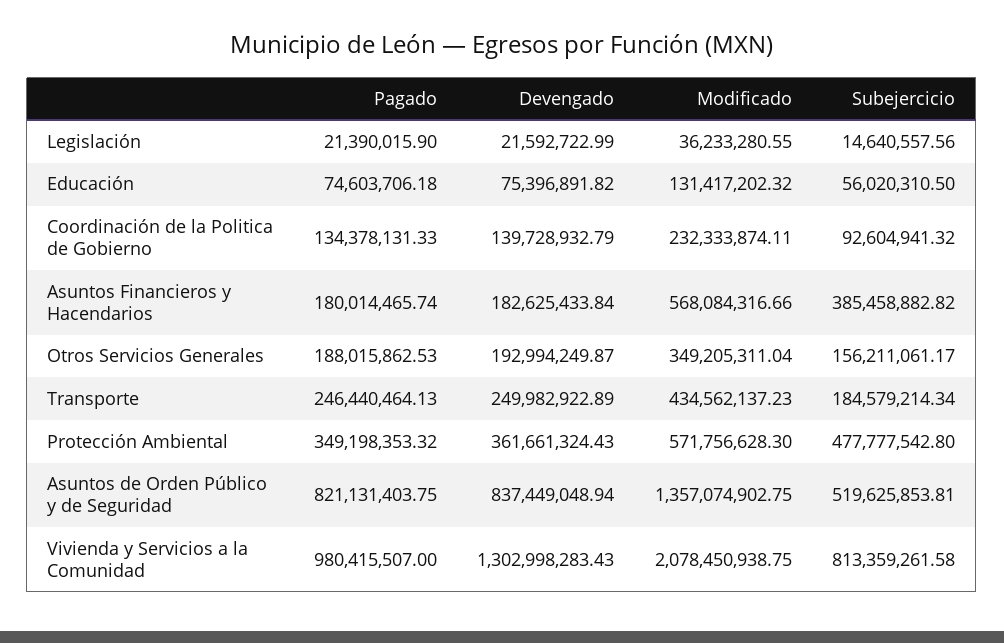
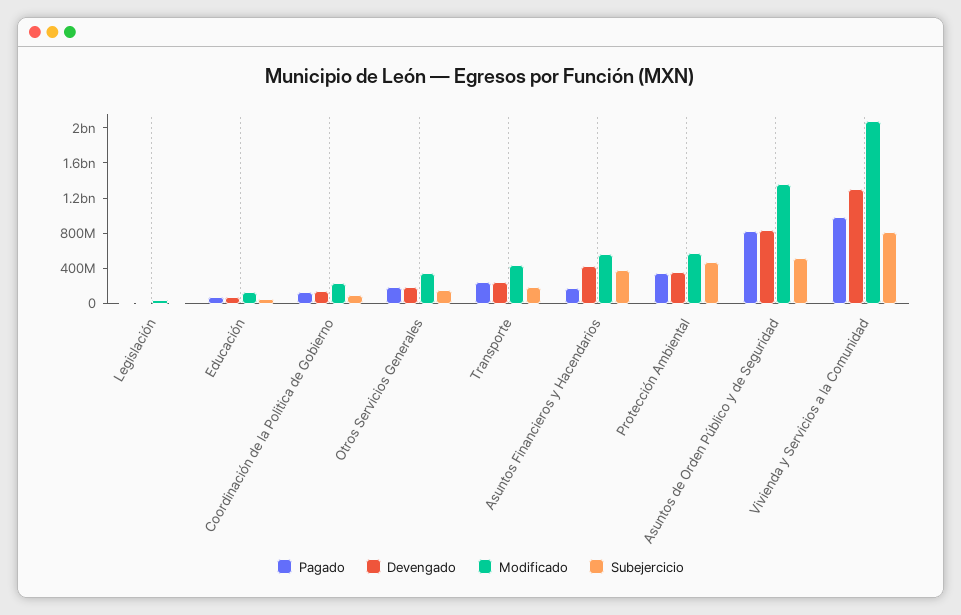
  {
    "Pagado": {
      "Legislación": 21390015.9,
      "Educación": 74603706.18,
      "Coordinación de la Politica de Gobierno": 134378131.33,
      "Asuntos Financieros y Hacendarios": 180014465.74,
      "Otros Servicios Generales": 188015862.53,
      "Transporte": 246440464.13,
      "Protección Ambiental": 349198353.32,
      "Asuntos de Orden Público y de Seguridad": 821131403.75,
      "Vivienda y Servicios a la Comunidad": 980415507
    },
    "Devengado": {
      "Legislación": 21592722.99,
      "Educación": 75396891.82,
      "Coordinación de la Politica de Gobierno": 139728932.79,
-     "Asuntos Financieros y Hacendarios": 182625433.84,
+     "Asuntos Financieros y Hacendarios": 400000000,
      "Otros Servicios Generales": 192994249.87,
      "Transporte": 249982922.89,
      "Protección Ambiental": 361661324.43,
      "Asuntos de Orden Público y de Seguridad": 837449048.94,
      "Vivienda y Servicios a la Comunidad": 1302998283.43
    },
    "Modificado": {
      "Legislación": 36233280.55,
      "Educación": 131417202.32,
      "Coordinación de la Politica de Gobierno": 232333874.11,
      "Asuntos Financieros y Hacendarios": 568084316.66,
      "Otros Servicios Generales": 349205311.04,
      "Transporte": 434562137.23,
      "Protección Ambiental": 571756628.3,
      "Asuntos de Orden Público y de Seguridad": 1357074902.75,
      "Vivienda y Servicios a la Comunidad": 2078450938.75
    },
    "Subejercicio": {
      "Legislación": 14640557.56,
      "Educación": 56020310.5,
      "Coordinación de la Politica de Gobierno": 92604941.32,
      "Asuntos Financieros y Hacendarios": 385458882.82,
      "Otros Servicios Generales": 156211061.17,
      "Transporte": 184579214.34,
      "Protección Ambiental": 477777542.8,
      "Asuntos de Orden Público y de Seguridad": 519625853.81,
      "Vivienda y Servicios a la Comunidad": 813359261.58
    }
  }

